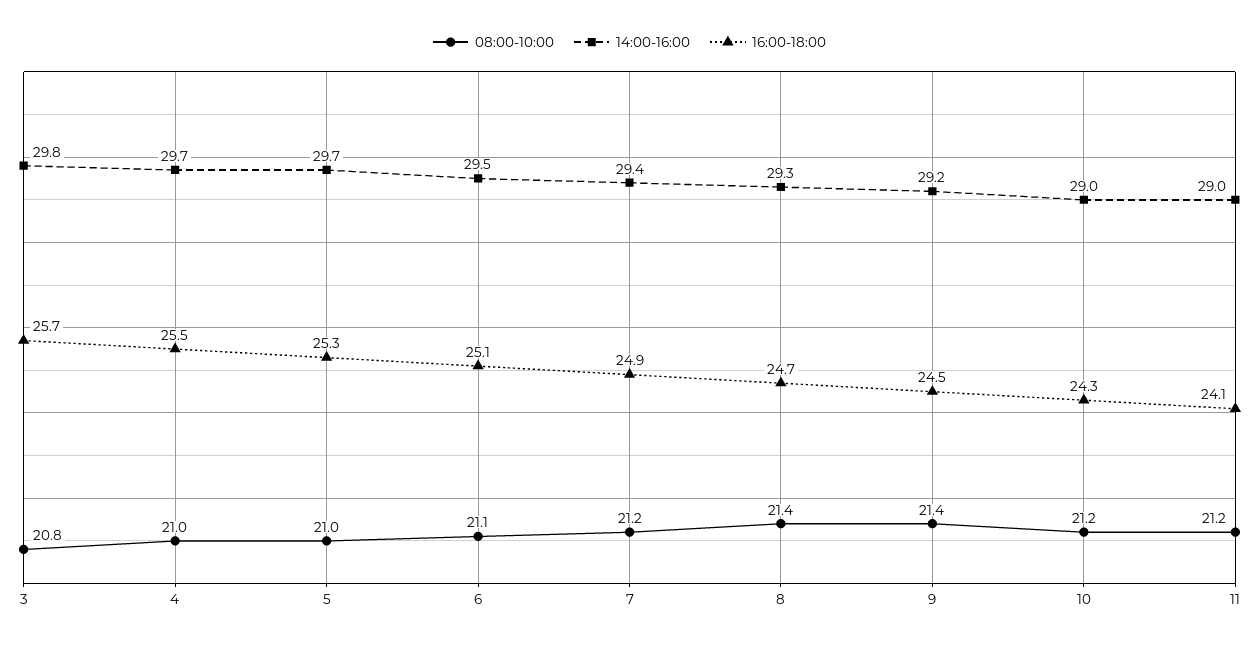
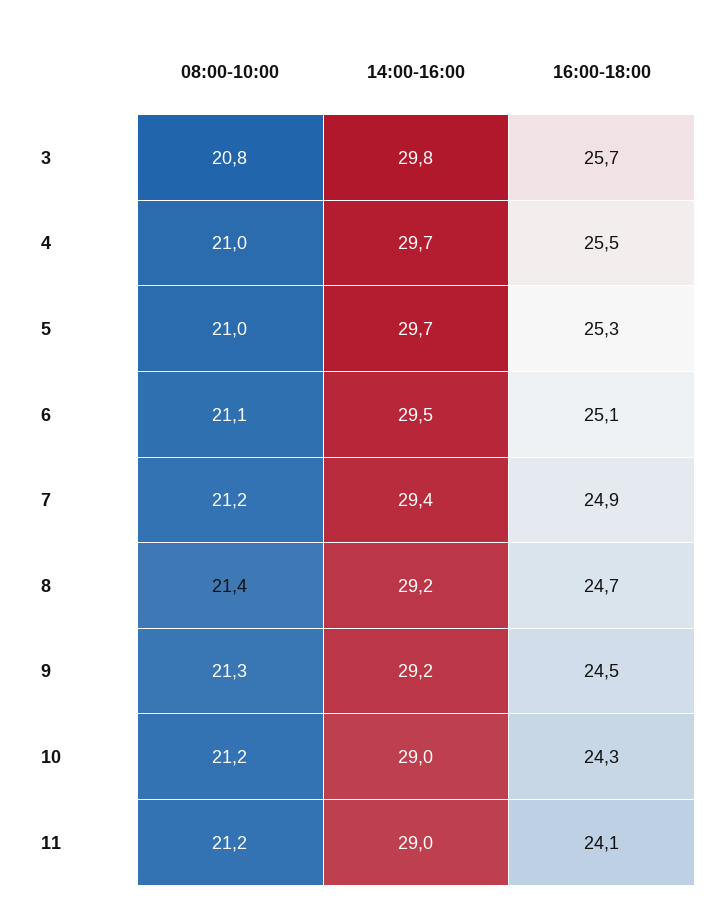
  {
    "08:00-10:00": {
      "3": 20.8,
      "4": 21,
      "5": 21,
      "6": 21.1,
      "7": 21.2,
      "8": 21.4,
-     "9": 21.4,
+     "9": 21.3,
      "10": 21.2,
      "11": 21.2
    },
    "14:00-16:00": {
      "3": 29.8,
      "4": 29.7,
      "5": 29.7,
      "6": 29.5,
      "7": 29.4,
-     "8": 29.3,
+     "8": 29.2,
      "9": 29.2,
      "10": 29,
      "11": 29
    },
    "16:00-18:00": {
      "3": 25.7,
      "4": 25.5,
      "5": 25.3,
      "6": 25.1,
      "7": 24.9,
      "8": 24.7,
      "9": 24.5,
      "10": 24.3,
      "11": 24.1
    }
  }

